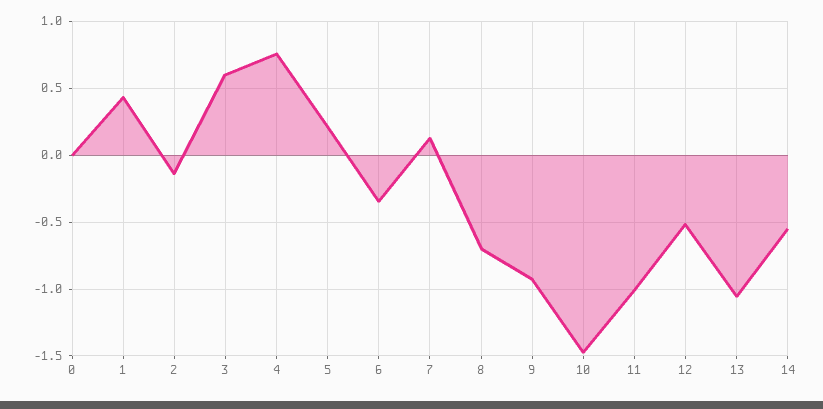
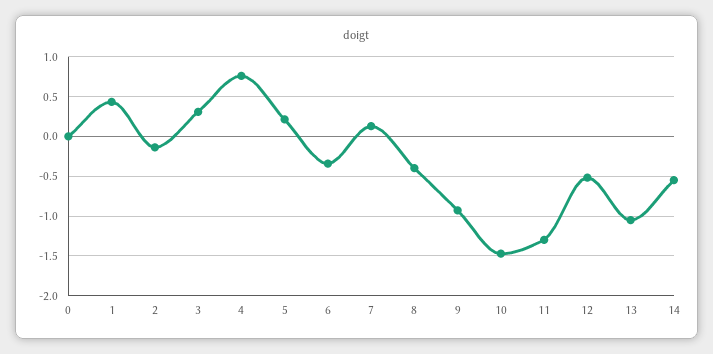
  {
    "0": 0,
    "1": 0.45,
    "2": -0.15,
-   "3": 0.6,
+   "3": 0.3,
    "4": 0.75,
    "5": 0.2,
    "6": -0.35,
    "7": 0.15,
-   "8": -0.7,
+   "8": -0.4,
    "9": -0.95,
    "10": -1.45,
-   "11": -1,
+   "11": -1.3,
    "12": -0.5,
    "13": -1.05,
    "14": -0.55
  }

